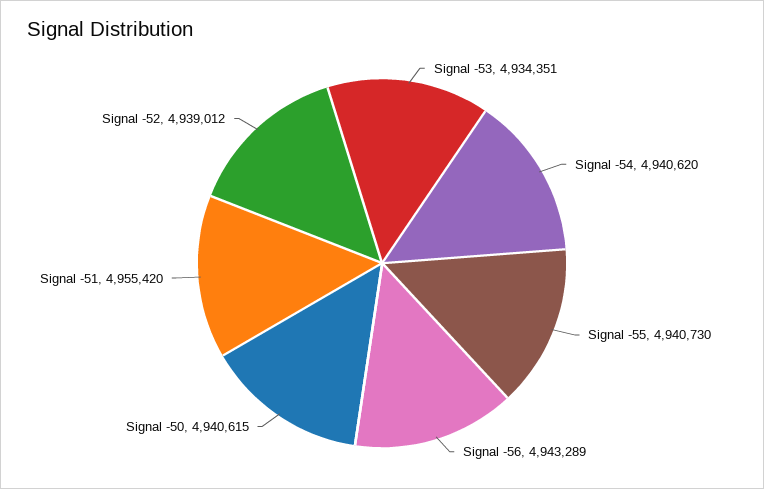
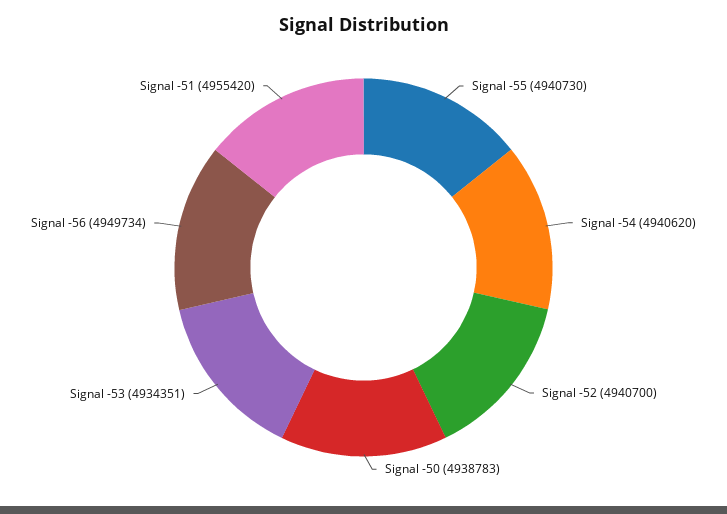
  {
    "Signal -53": 4934351,
    "Signal -54": 4940620,
    "Signal -55": 4940730,
-   "Signal -56": 4943289,
+   "Signal -56": 4949734,
-   "Signal -50": 4940615,
+   "Signal -50": 4938783,
    "Signal -51": 4955420,
-   "Signal -52": 4939012
+   "Signal -52": 4940700
  }

